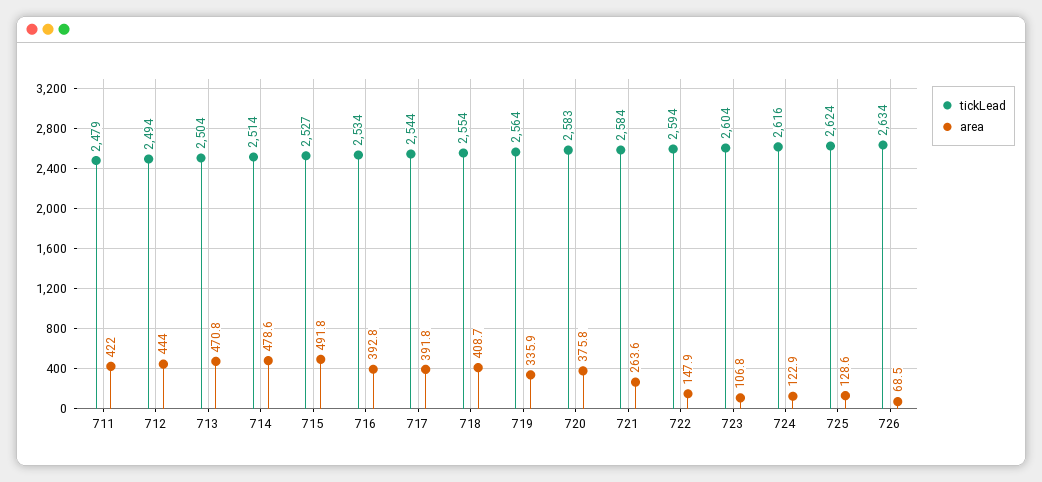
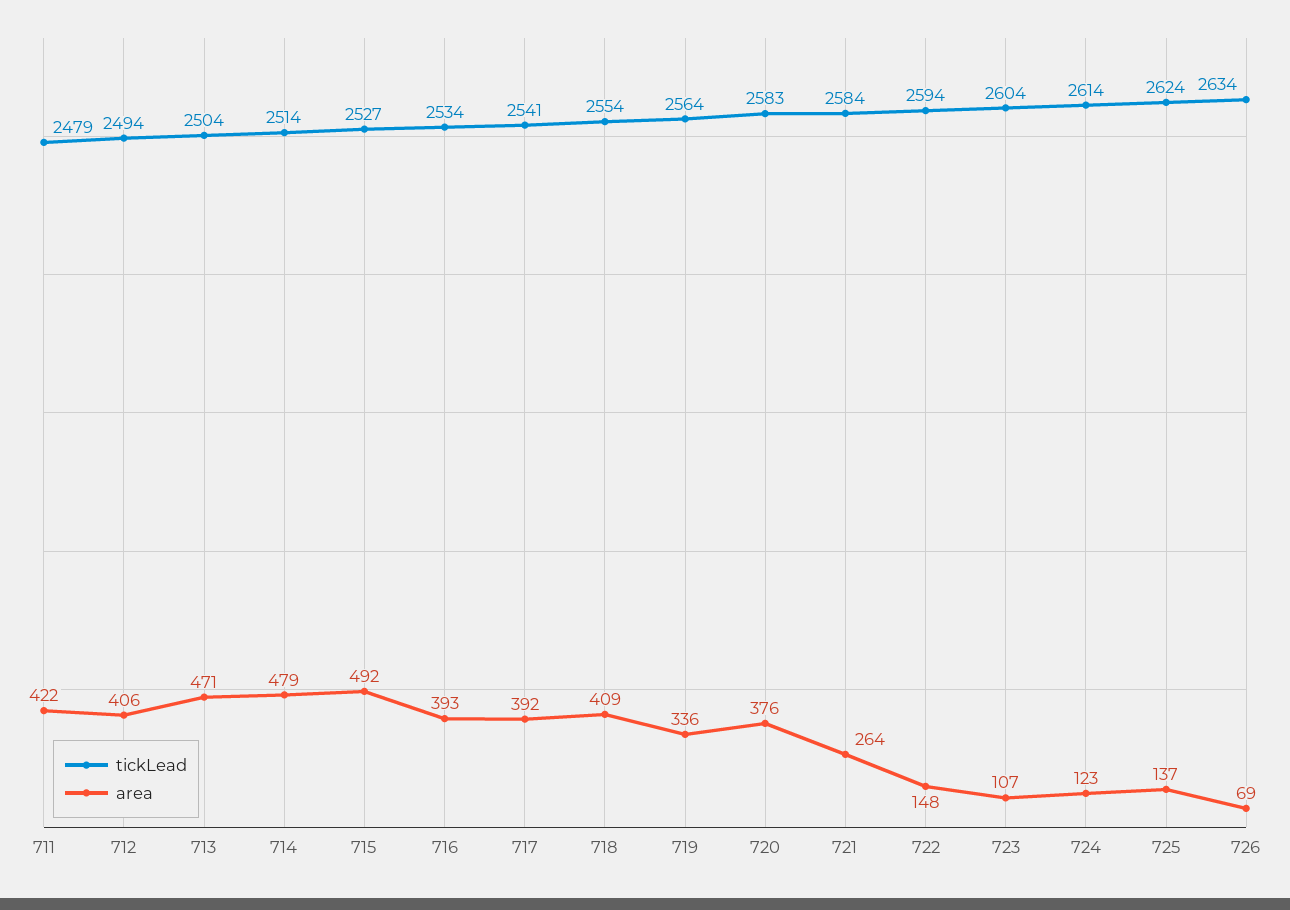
  {
    "tickLead": {
      "711": 2479,
      "712": 2494,
      "713": 2504,
      "714": 2514,
      "715": 2527,
      "716": 2534,
-     "717": 2544,
+     "717": 2541,
      "718": 2554,
      "719": 2564,
      "720": 2583,
      "721": 2584,
      "722": 2594,
      "723": 2604,
-     "724": 2616,
+     "724": 2614,
      "725": 2624,
      "726": 2634
    },
    "area": {
      "711": 422,
-     "712": 444,
+     "712": 406,
      "713": 470.8,
      "714": 478.6,
      "715": 491.8,
      "716": 392.8,
      "717": 391.8,
      "718": 408.7,
      "719": 335.9,
      "720": 375.8,
      "721": 263.6,
      "722": 147.9,
      "723": 106.8,
      "724": 122.9,
-     "725": 128.6,
+     "725": 137,
      "726": 68.5
    }
  }

